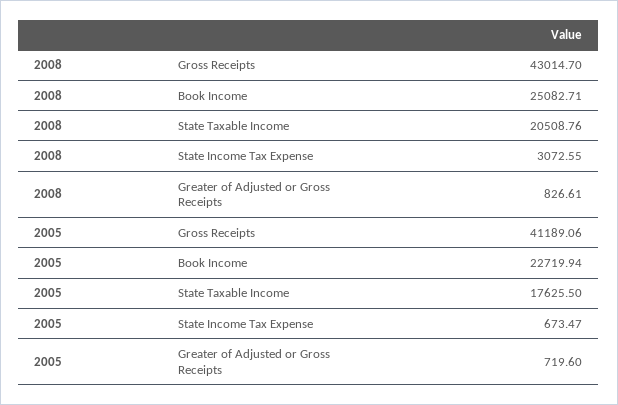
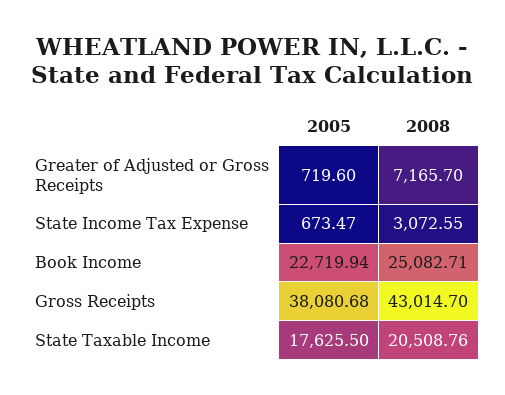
  {
    "2008": {
      "Gross Receipts": 43014.7,
      "Book Income": 25082.71,
      "State Taxable Income": 20508.76,
      "State Income Tax Expense": 3072.55,
-     "Greater of Adjusted or Gross Receipts": 826.61
+     "Greater of Adjusted or Gross Receipts": 7165.7
    },
    "2005": {
-     "Gross Receipts": 41189.06,
+     "Gross Receipts": 38080.68,
      "Book Income": 22719.94,
      "State Taxable Income": 17625.5,
      "State Income Tax Expense": 673.47,
      "Greater of Adjusted or Gross Receipts": 719.6
    }
  }

